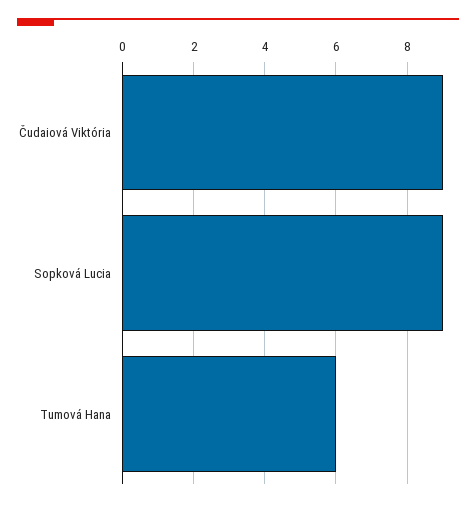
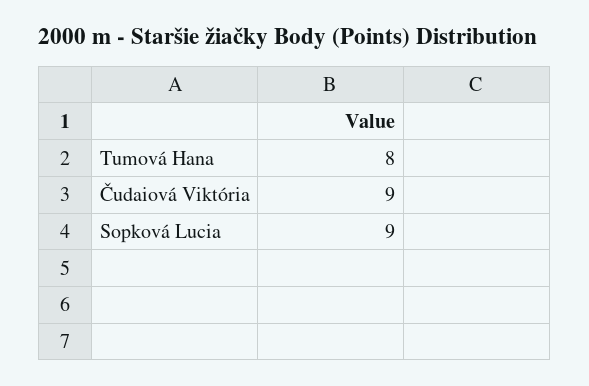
  {
    "Čudaiová Viktória": 9,
    "Sopková Lucia": 9,
-   "Tumová Hana": 6
+   "Tumová Hana": 8
  }

